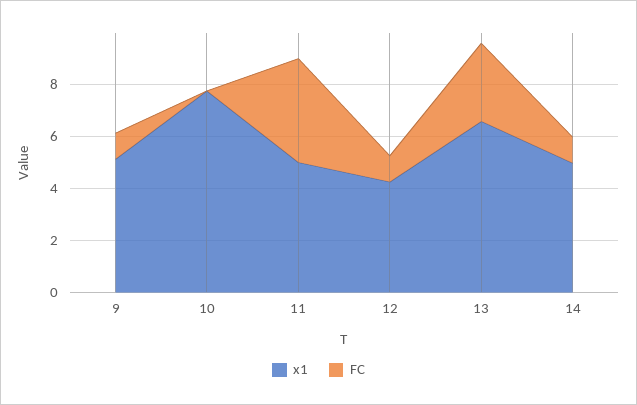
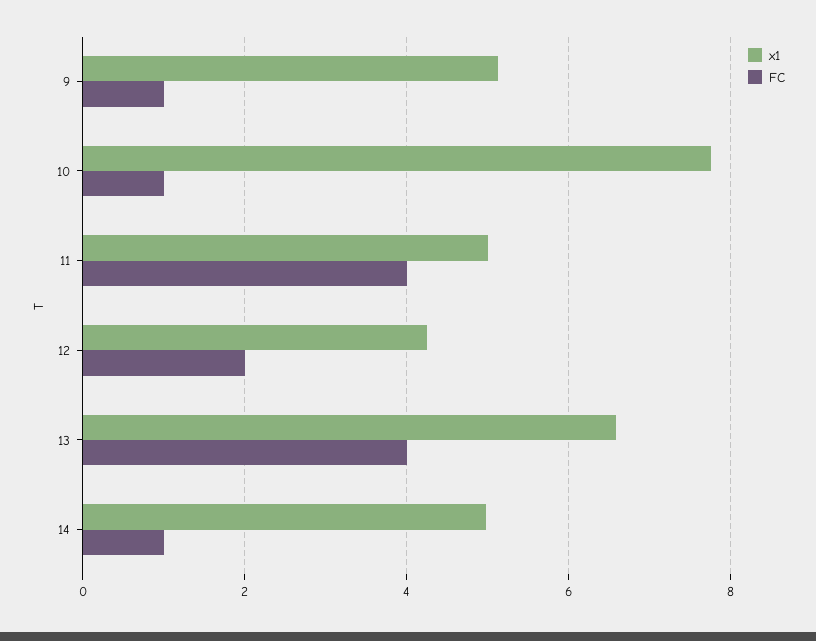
  {
    "x1": {
      "9": 5.2,
      "10": 7.8,
      "11": 5,
      "12": 4.2,
      "13": 6.6,
      "14": 5
    },
    "FC": {
      "9": 1,
-     "10": 0,
+     "10": 1,
      "11": 4,
-     "12": 1,
+     "12": 2,
-     "13": 3,
+     "13": 4,
      "14": 1
    }
  }

